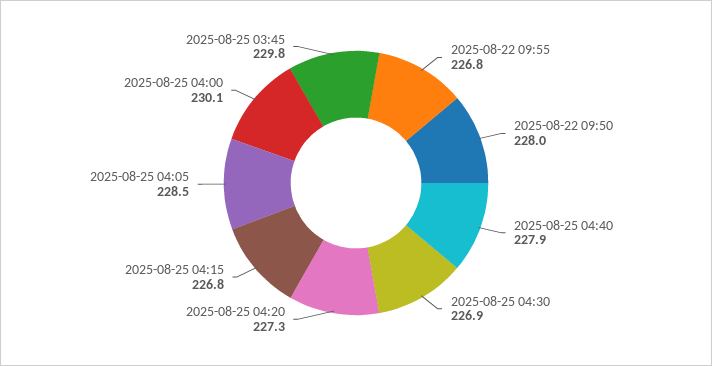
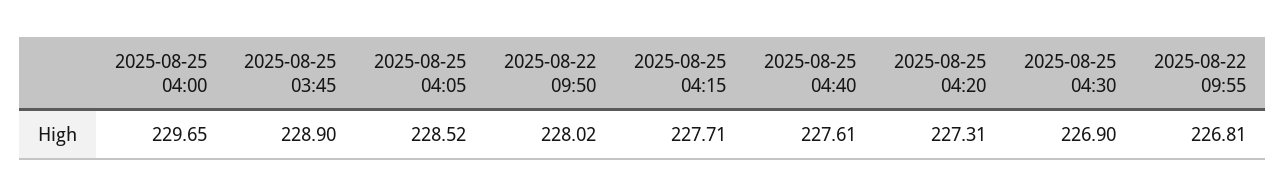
  {
    "2025-08-22 09:55": 226.81,
    "2025-08-22 09:50": 228.02,
-   "2025-08-25 04:40": 227.9,
+   "2025-08-25 04:40": 227.61,
    "2025-08-25 04:30": 226.9,
    "2025-08-25 04:20": 227.31,
-   "2025-08-25 04:15": 226.8,
+   "2025-08-25 04:15": 227.71,
    "2025-08-25 04:05": 228.52,
-   "2025-08-25 04:00": 230.1,
+   "2025-08-25 04:00": 229.65,
-   "2025-08-25 03:45": 229.8
+   "2025-08-25 03:45": 228.9
  }

